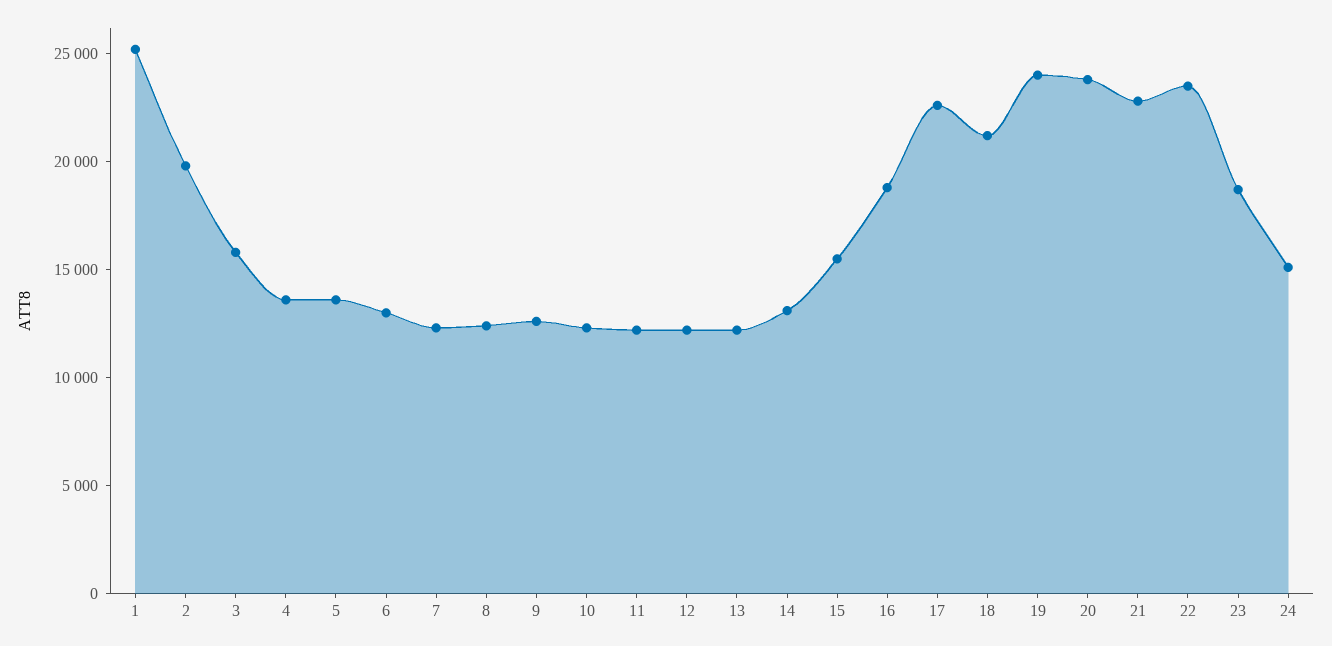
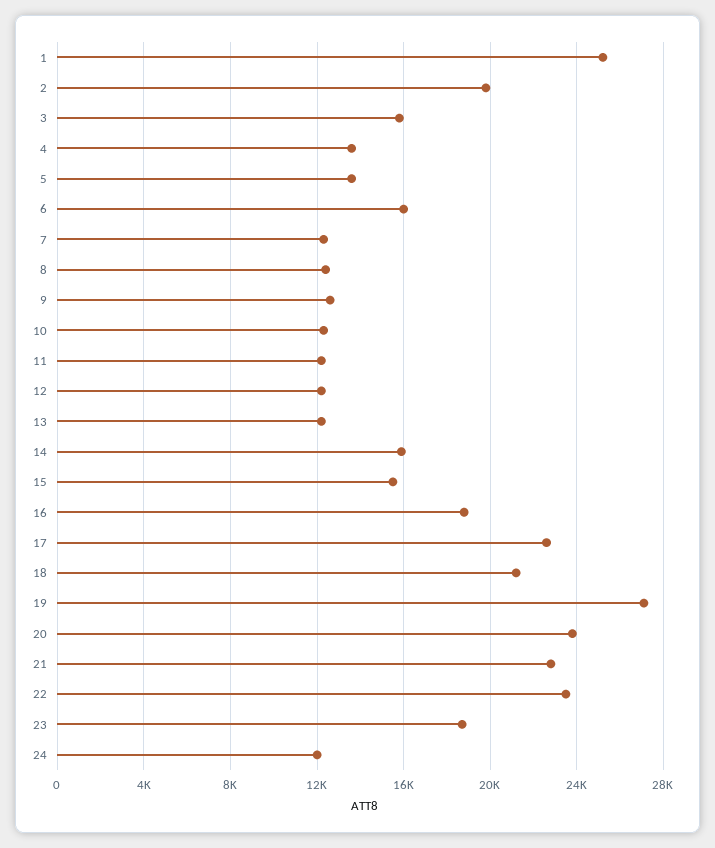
  {
    "1": 25000,
    "2": 20000,
    "3": 16000,
    "4": 13500,
    "5": 13500,
-   "6": 13000,
+   "6": 16000,
    "7": 12500,
    "8": 12500,
    "9": 12500,
    "10": 12500,
    "11": 12000,
    "12": 12000,
    "13": 12000,
-   "14": 13000,
+   "14": 16000,
    "15": 15500,
    "16": 19000,
    "17": 22500,
    "18": 21000,
-   "19": 24000,
+   "19": 27000,
    "20": 24000,
    "21": 23000,
    "22": 23500,
    "23": 18500,
-   "24": 15000
+   "24": 12000
  }

